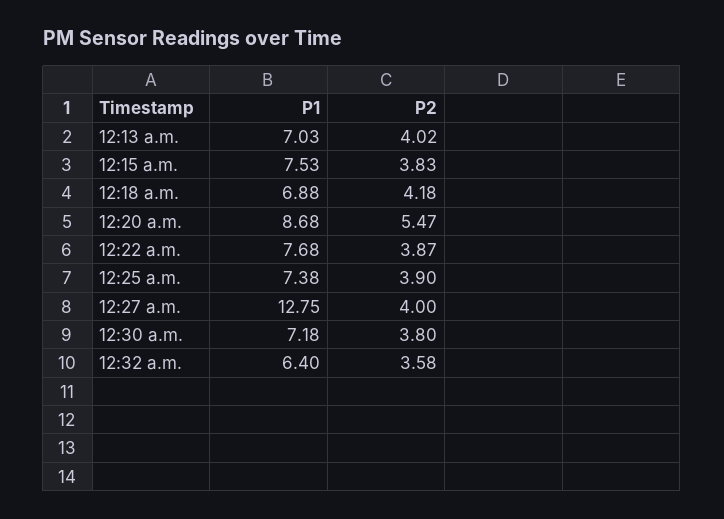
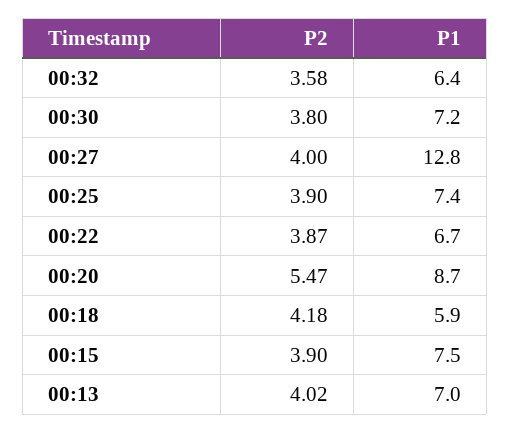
  {
    "P1": {
      "12:13 a.m.": 7.03,
      "12:15 a.m.": 7.53,
-     "12:18 a.m.": 6.88,
+     "12:18 a.m.": 5.9,
      "12:20 a.m.": 8.68,
-     "12:22 a.m.": 7.68,
+     "12:22 a.m.": 6.7,
      "12:25 a.m.": 7.38,
      "12:27 a.m.": 12.75,
      "12:30 a.m.": 7.18,
      "12:32 a.m.": 6.4
    },
    "P2": {
      "12:13 a.m.": 4.02,
-     "12:15 a.m.": 3.83,
+     "12:15 a.m.": 3.9,
      "12:18 a.m.": 4.18,
      "12:20 a.m.": 5.47,
      "12:22 a.m.": 3.87,
      "12:25 a.m.": 3.9,
      "12:27 a.m.": 4,
      "12:30 a.m.": 3.8,
      "12:32 a.m.": 3.58
    }
  }

